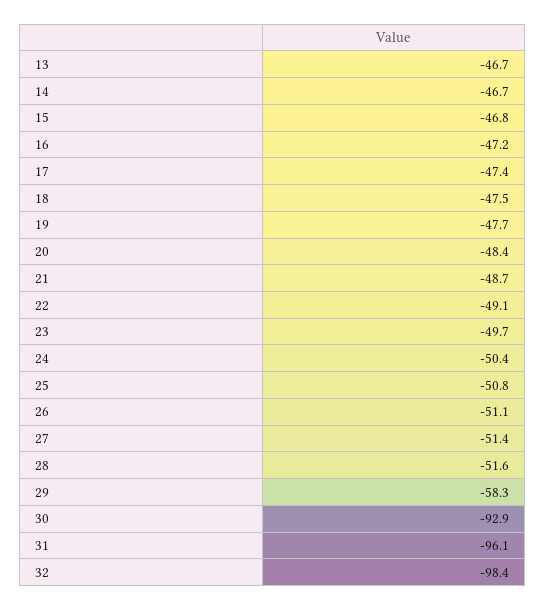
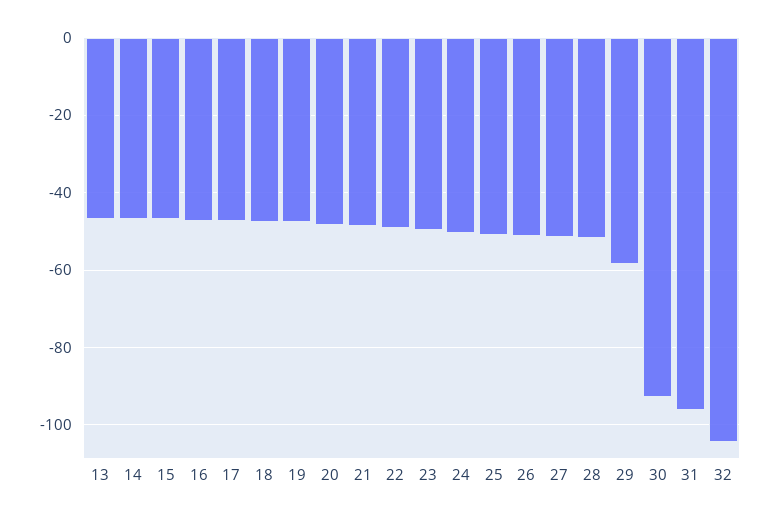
  {
    "13": -46.7,
    "14": -46.7,
    "15": -46.8,
    "16": -47.2,
    "17": -47.4,
    "18": -47.5,
    "19": -47.7,
    "20": -48.4,
    "21": -48.7,
    "22": -49.1,
    "23": -49.7,
    "24": -50.4,
    "25": -50.8,
    "26": -51.1,
    "27": -51.4,
    "28": -51.6,
    "29": -58.3,
    "30": -92.9,
    "31": -96.1,
-   "32": -98.4
+   "32": -104
  }

